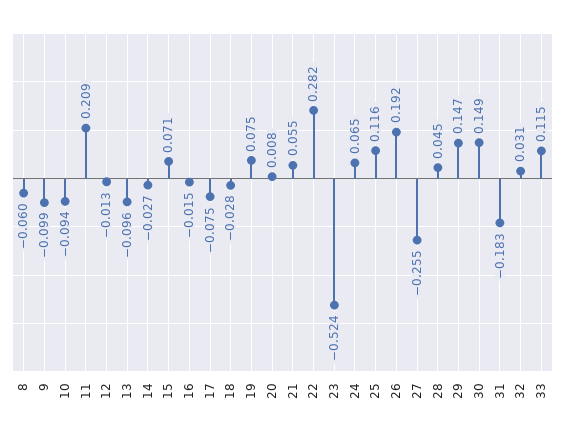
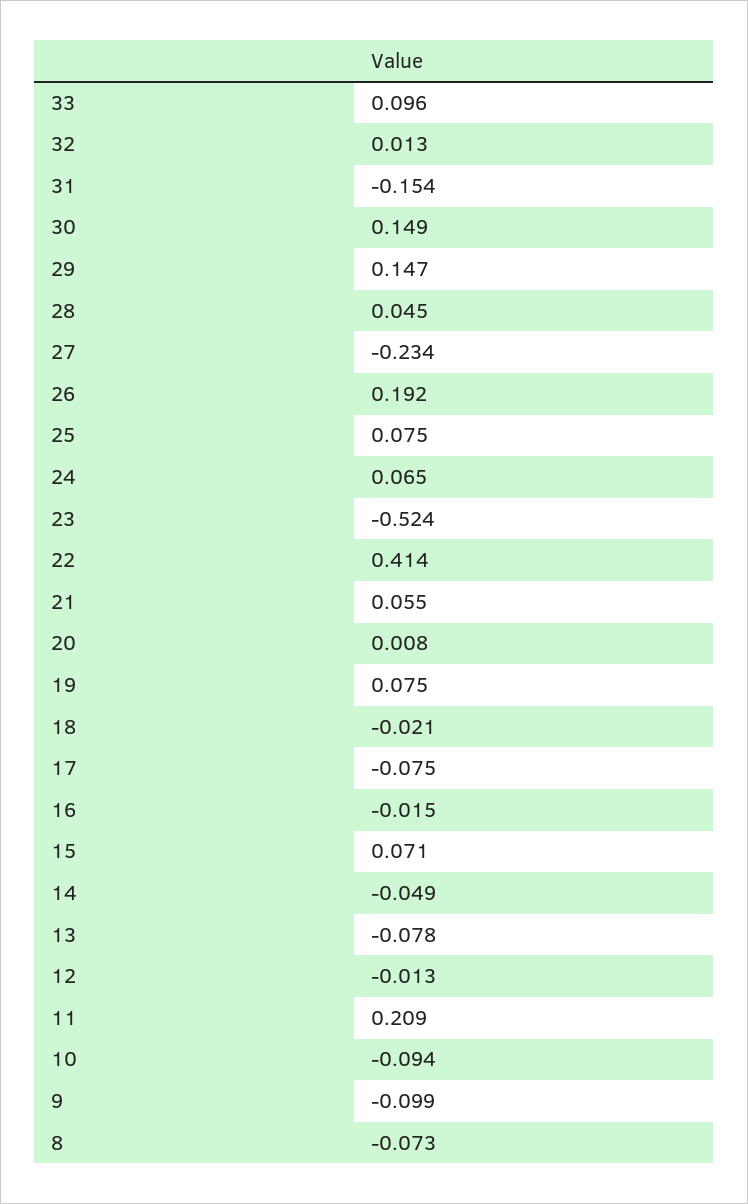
  {
-   "8": -0.06,
+   "8": -0.073,
    "9": -0.099,
    "10": -0.094,
    "11": 0.209,
    "12": -0.013,
-   "13": -0.096,
+   "13": -0.078,
-   "14": -0.027,
+   "14": -0.049,
    "15": 0.071,
    "16": -0.015,
    "17": -0.075,
-   "18": -0.028,
+   "18": -0.021,
    "19": 0.075,
    "20": 0.008,
    "21": 0.055,
-   "22": 0.282,
+   "22": 0.414,
    "23": -0.524,
    "24": 0.065,
-   "25": 0.116,
+   "25": 0.075,
    "26": 0.192,
-   "27": -0.255,
+   "27": -0.234,
    "28": 0.045,
    "29": 0.147,
    "30": 0.149,
-   "31": -0.183,
+   "31": -0.154,
-   "32": 0.031,
+   "32": 0.013,
-   "33": 0.115
+   "33": 0.096
  }

